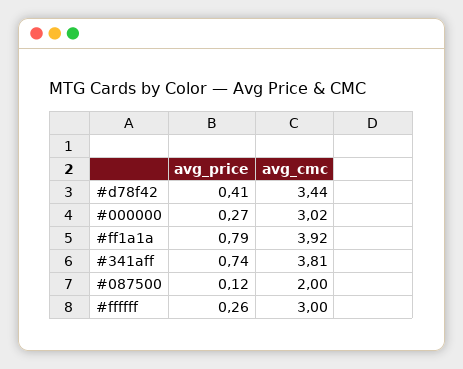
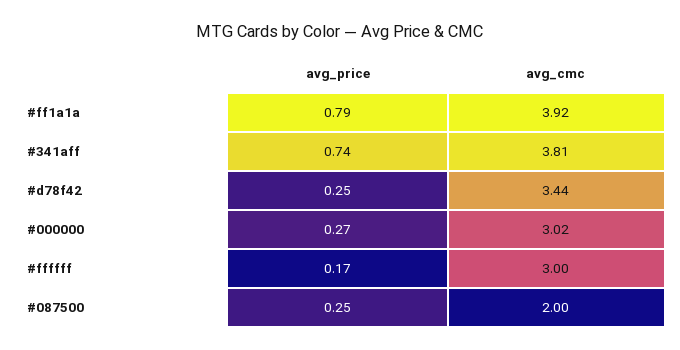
  {
    "avg_price": {
-     "#d78f42": 0.41,
+     "#d78f42": 0.25,
      "#000000": 0.27,
      "#ff1a1a": 0.79,
      "#341aff": 0.74,
-     "#087500": 0.12,
+     "#087500": 0.25,
-     "#ffffff": 0.26
+     "#ffffff": 0.17
    },
    "avg_cmc": {
      "#d78f42": 3.44,
      "#000000": 3.02,
      "#ff1a1a": 3.92,
      "#341aff": 3.81,
      "#087500": 2,
      "#ffffff": 3
    }
  }

